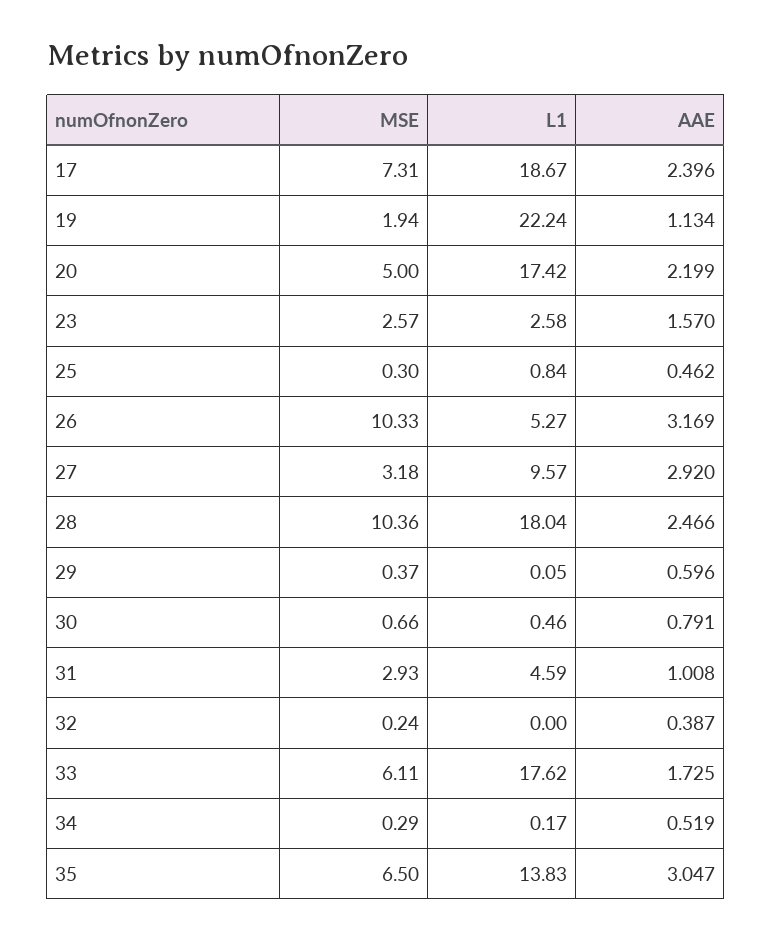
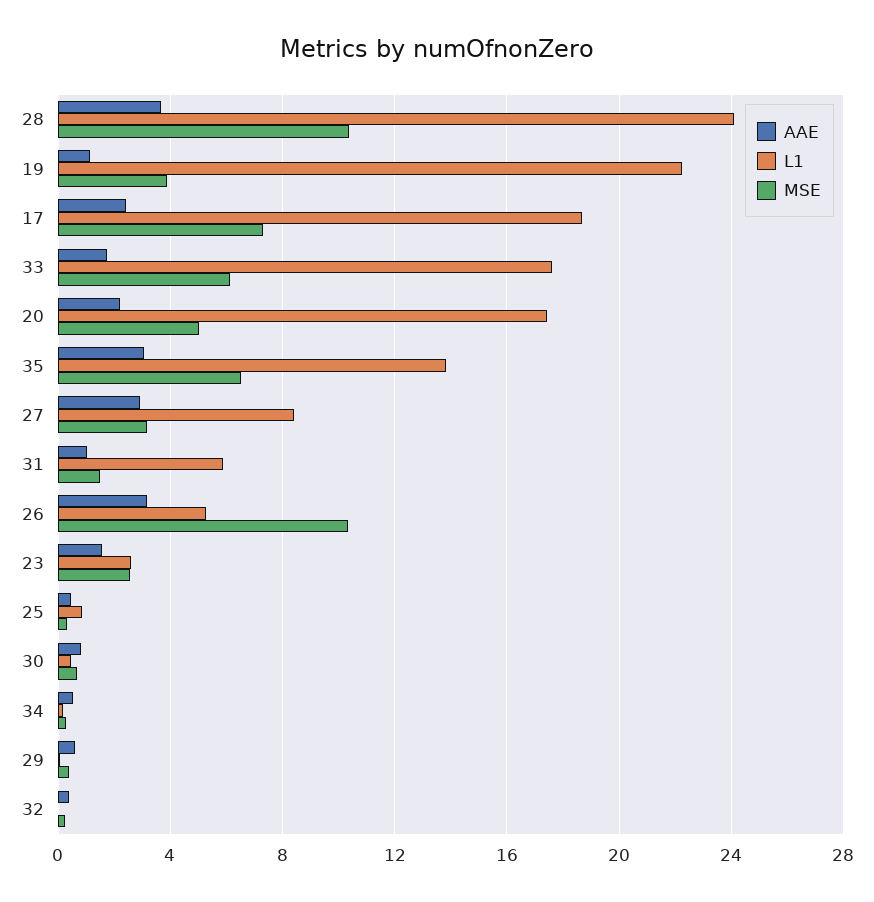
  {
    "MSE": {
      "17": 7.31,
-     "19": 1.94,
+     "19": 4,
      "20": 5,
      "23": 2.57,
      "25": 0.3,
      "26": 10.33,
      "27": 3.18,
      "28": 10.36,
      "29": 0.37,
      "30": 0.66,
-     "31": 2.93,
+     "31": 1.5,
      "32": 0.24,
      "33": 6.11,
      "34": 0.29,
      "35": 6.5
    },
    "L1": {
      "17": 18.67,
      "19": 22.24,
      "20": 17.42,
      "23": 2.58,
      "25": 0.84,
      "26": 5.27,
-     "27": 9.57,
+     "27": 8.5,
-     "28": 18.04,
+     "28": 24,
      "29": 0.05,
      "30": 0.46,
-     "31": 4.59,
+     "31": 6,
      "32": 0,
      "33": 17.62,
      "34": 0.17,
      "35": 13.83
    },
    "AAE": {
      "17": 2.396,
      "19": 1.134,
      "20": 2.199,
      "23": 1.57,
      "25": 0.462,
      "26": 3.169,
      "27": 2.92,
-     "28": 2.466,
+     "28": 3.5,
      "29": 0.596,
      "30": 0.791,
      "31": 1.008,
      "32": 0.387,
      "33": 1.725,
      "34": 0.519,
      "35": 3.047
    }
  }

